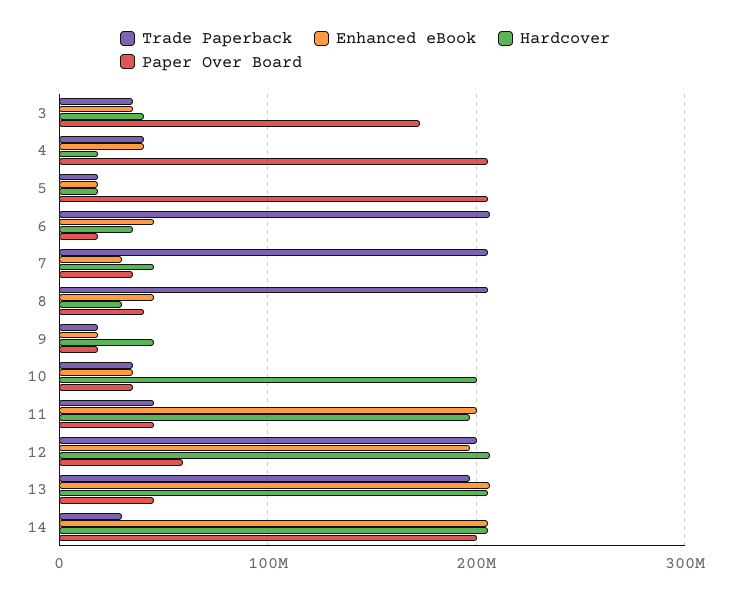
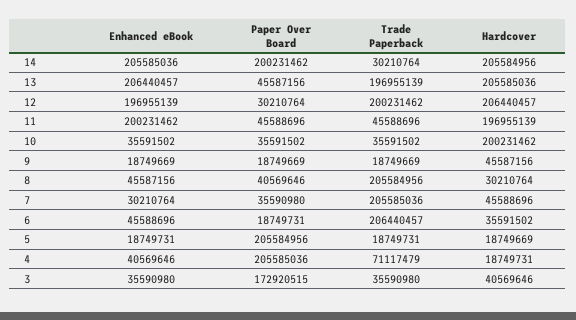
  {
    "Trade Paperback": {
      "3": 35590980,
-     "4": 40000000,
+     "4": 71117479,
      "5": 18749731,
      "6": 206440457,
      "7": 205585036,
      "8": 205584956,
      "9": 18749669,
      "10": 35591502,
      "11": 45588696,
      "12": 200231462,
      "13": 196955139,
      "14": 30210764
    },
    "Enhanced eBook": {
      "3": 35590980,
      "4": 40569646,
      "5": 18749731,
      "6": 45588696,
      "7": 30210764,
      "8": 45587156,
      "9": 18749669,
      "10": 35591502,
      "11": 200231462,
      "12": 196955139,
      "13": 206440457,
      "14": 205585036
    },
    "Hardcover": {
      "3": 40569646,
      "4": 18749731,
      "5": 18749669,
      "6": 35591502,
      "7": 45588696,
      "8": 30210764,
      "9": 45587156,
      "10": 200231462,
      "11": 196955139,
      "12": 206440457,
      "13": 205585036,
      "14": 205584956
    },
    "Paper Over Board": {
      "3": 172920515,
      "4": 205585036,
      "5": 205584956,
      "6": 18749731,
      "7": 35590980,
      "8": 40569646,
      "9": 18749669,
      "10": 35591502,
      "11": 45588696,
-     "12": 60000000,
+     "12": 30210764,
      "13": 45587156,
      "14": 200231462
    }
  }

